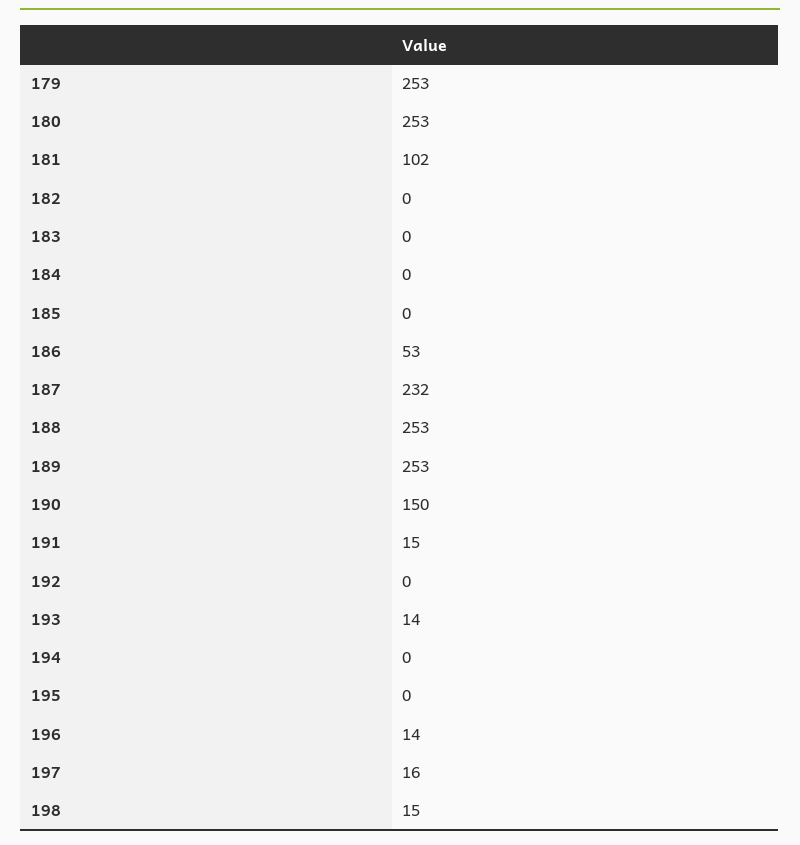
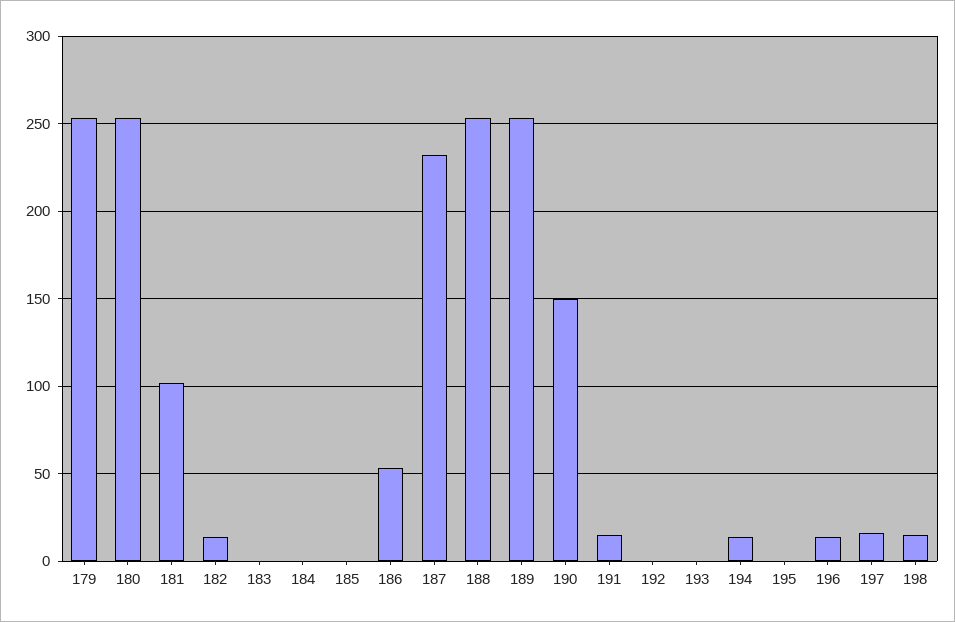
  {
    "179": 253,
    "180": 253,
    "181": 102,
-   "182": 0,
+   "182": 15,
    "183": 0,
    "184": 0,
    "185": 0,
    "186": 53,
    "187": 232,
    "188": 253,
    "189": 253,
    "190": 150,
    "191": 15,
    "192": 0,
-   "193": 14,
+   "193": 0,
-   "194": 0,
+   "194": 15,
    "195": 0,
    "196": 14,
    "197": 16,
    "198": 15
  }

